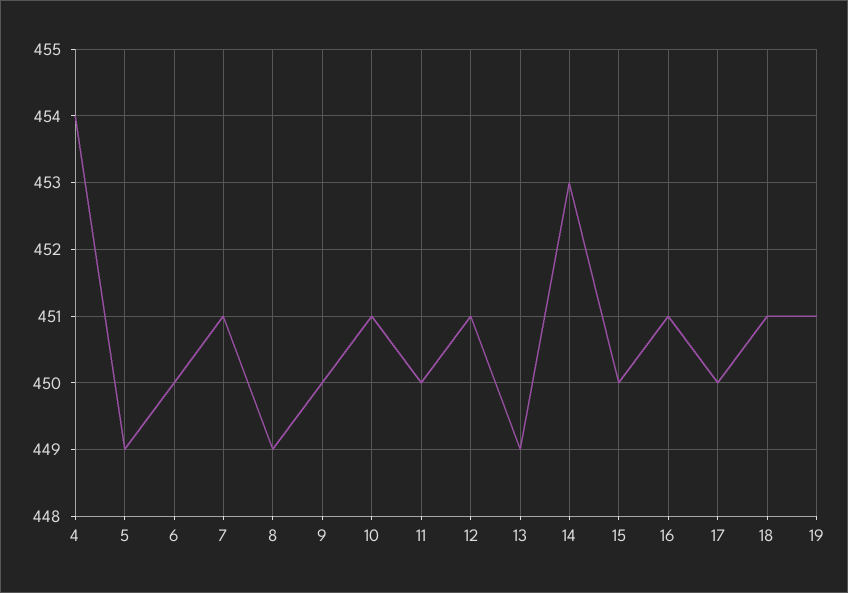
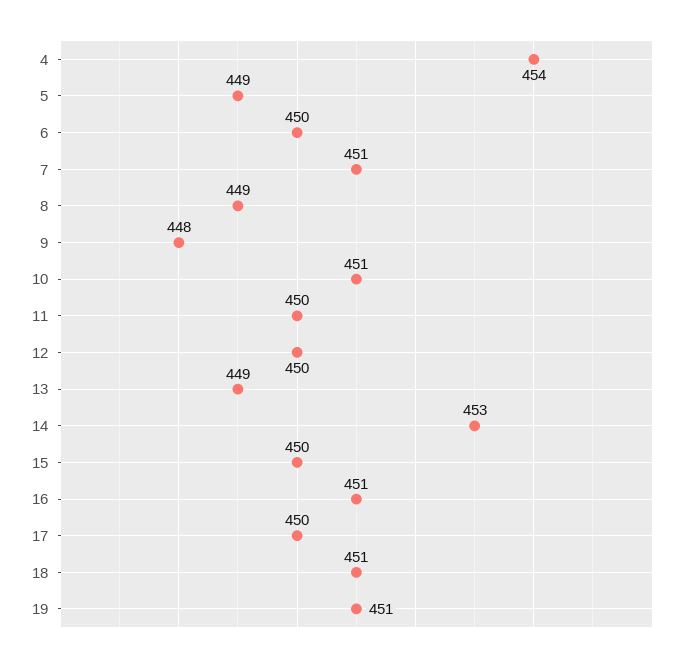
  {
    "4": 454,
    "5": 449,
    "6": 450,
    "7": 451,
    "8": 449,
-   "9": 450,
+   "9": 448,
    "10": 451,
    "11": 450,
-   "12": 451,
+   "12": 450,
    "13": 449,
    "14": 453,
    "15": 450,
    "16": 451,
    "17": 450,
    "18": 451,
    "19": 451
  }

